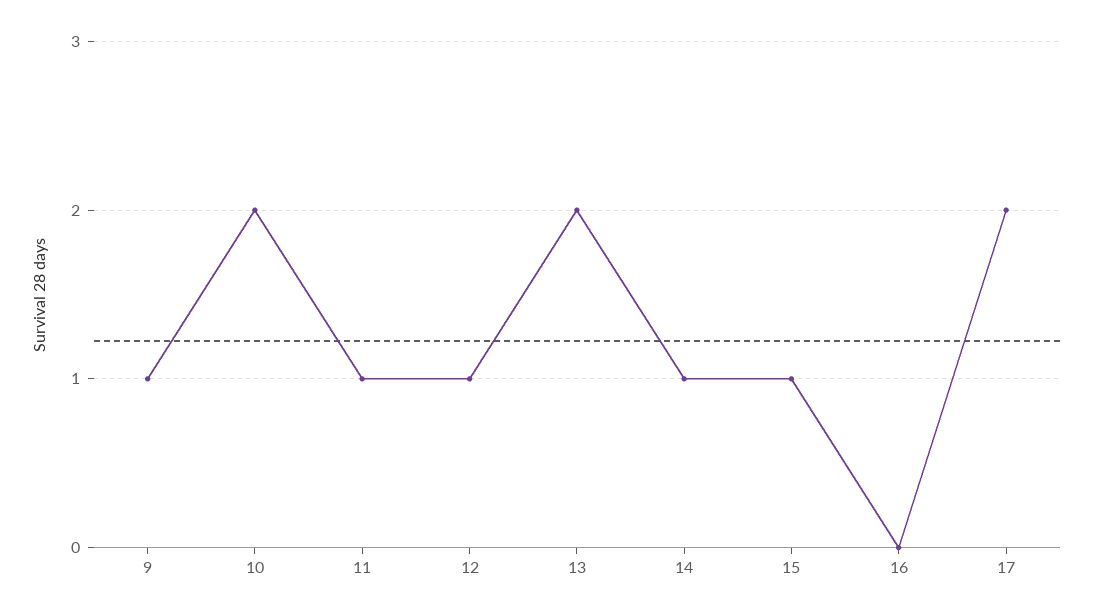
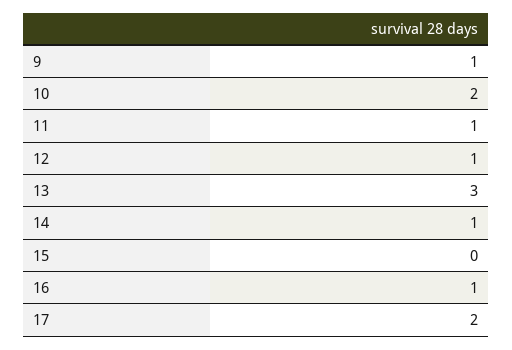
  {
    "9": 1,
    "10": 2,
    "11": 1,
    "12": 1,
-   "13": 2,
+   "13": 3,
    "14": 1,
-   "15": 1,
+   "15": 0,
-   "16": 0,
+   "16": 1,
    "17": 2
  }

